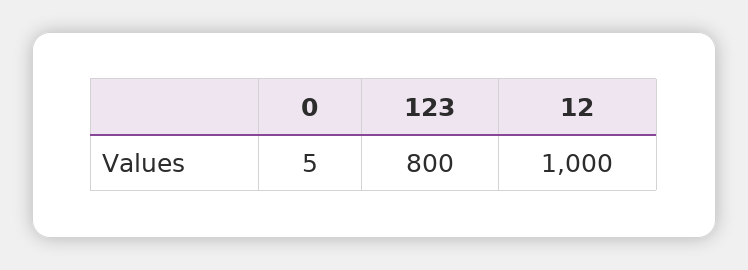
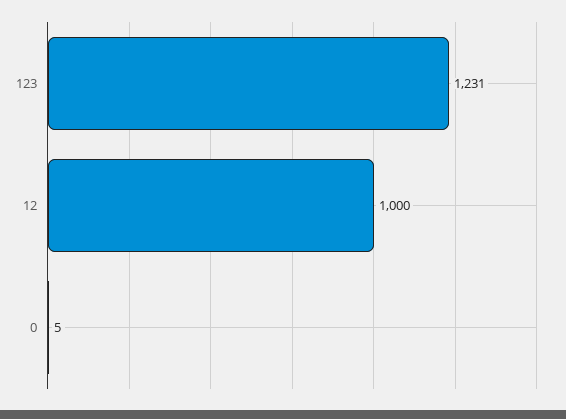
  {
    "0": 5,
-   "123": 800,
+   "123": 1231,
    "12": 1000
  }

